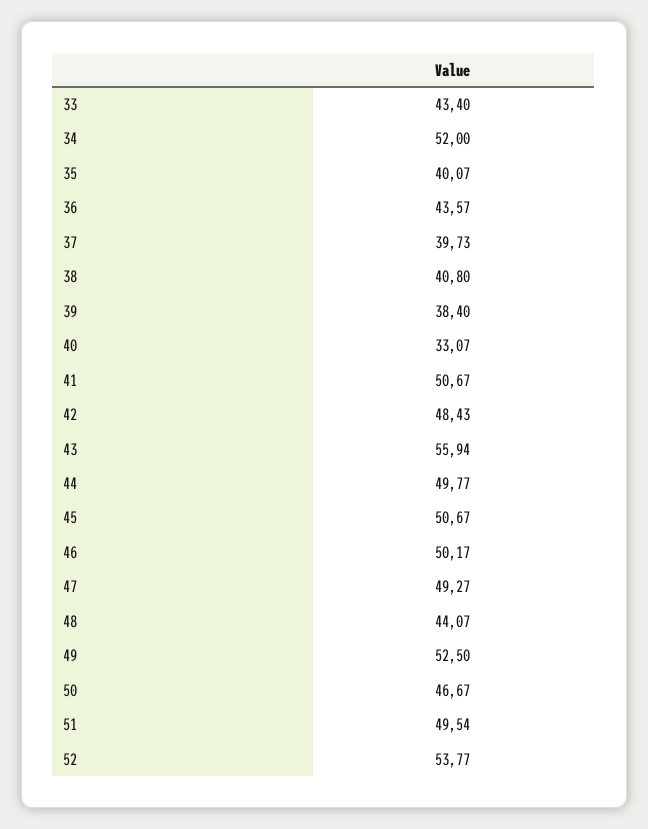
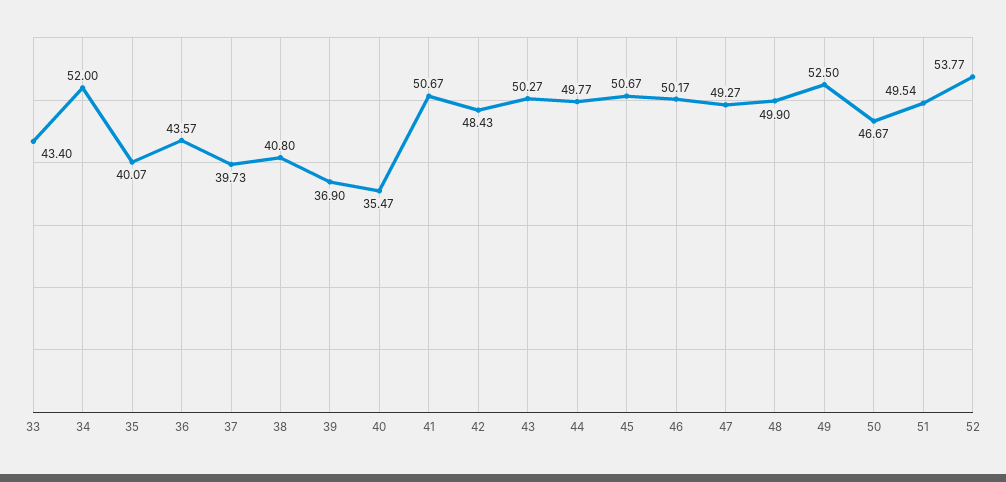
  {
    "33": 43.4,
    "34": 52,
    "35": 40.07,
    "36": 43.57,
    "37": 39.73,
    "38": 40.8,
-   "39": 38.4,
+   "39": 36.9,
-   "40": 33.07,
+   "40": 35.47,
    "41": 50.67,
    "42": 48.43,
-   "43": 55.94,
+   "43": 50.27,
    "44": 49.77,
    "45": 50.67,
    "46": 50.17,
    "47": 49.27,
-   "48": 44.07,
+   "48": 49.9,
    "49": 52.5,
    "50": 46.67,
    "51": 49.54,
    "52": 53.77
  }

